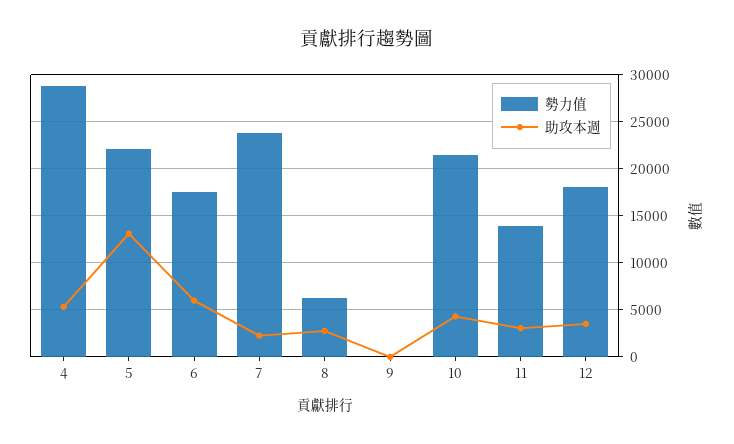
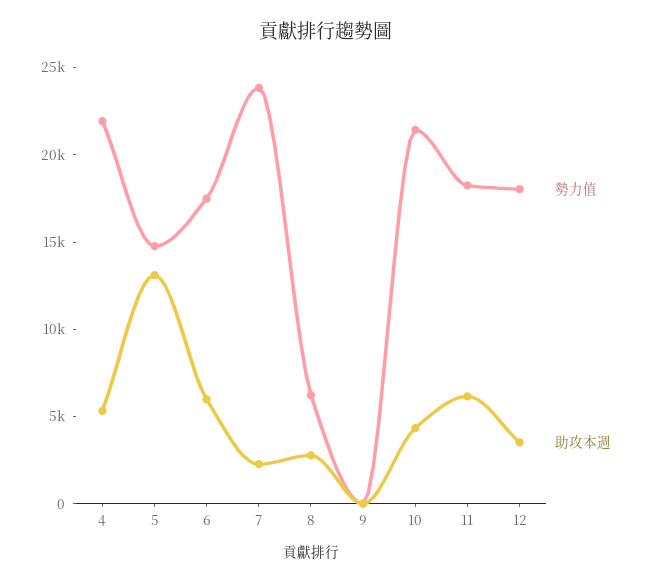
  {
    "勢力值": {
-     "4": 29000,
+     "4": 22000,
-     "5": 22000,
+     "5": 15000,
      "6": 17000,
      "7": 24000,
      "8": 6000,
      "9": 0,
      "10": 21000,
-     "11": 14000,
+     "11": 18000,
      "12": 18000
    },
    "助攻本週": {
      "4": 5000,
      "5": 13000,
      "6": 6000,
      "7": 2000,
      "8": 3000,
      "9": 0,
      "10": 4000,
-     "11": 3000,
+     "11": 6000,
      "12": 4000
    }
  }

